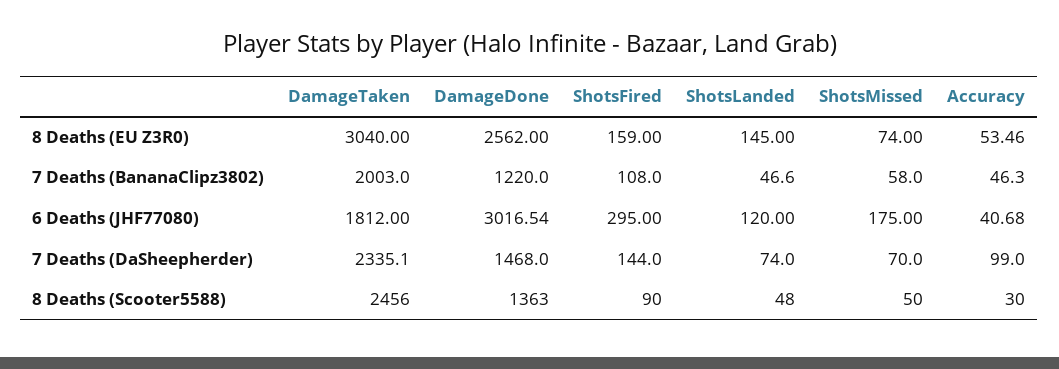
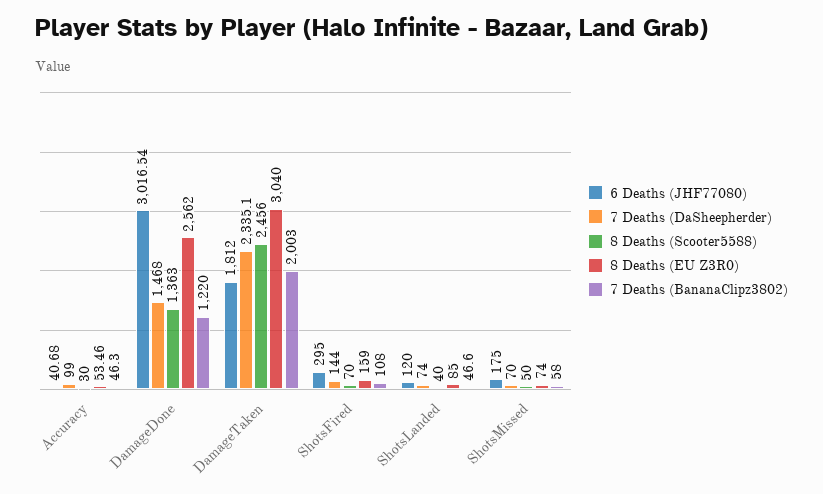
  {
    "8 Deaths (EU Z3R0)": {
      "DamageTaken": 3040,
      "DamageDone": 2562,
      "ShotsFired": 159,
-     "ShotsLanded": 145,
+     "ShotsLanded": 85,
      "ShotsMissed": 74,
      "Accuracy": 53.46
    },
    "7 Deaths (BananaClipz3802)": {
      "DamageTaken": 2003,
      "DamageDone": 1220,
      "ShotsFired": 108,
      "ShotsLanded": 46.6,
      "ShotsMissed": 58,
      "Accuracy": 46.3
    },
    "6 Deaths (JHF77080)": {
      "DamageTaken": 1812,
      "DamageDone": 3016.54,
      "ShotsFired": 295,
      "ShotsLanded": 120,
      "ShotsMissed": 175,
      "Accuracy": 40.68
    },
    "7 Deaths (DaSheepherder)": {
      "DamageTaken": 2335.1,
      "DamageDone": 1468,
      "ShotsFired": 144,
      "ShotsLanded": 74,
      "ShotsMissed": 70,
      "Accuracy": 99
    },
    "8 Deaths (Scooter5588)": {
      "DamageTaken": 2456,
      "DamageDone": 1363,
-     "ShotsFired": 90,
+     "ShotsFired": 70,
-     "ShotsLanded": 48,
+     "ShotsLanded": 40,
      "ShotsMissed": 50,
      "Accuracy": 30
    }
  }

